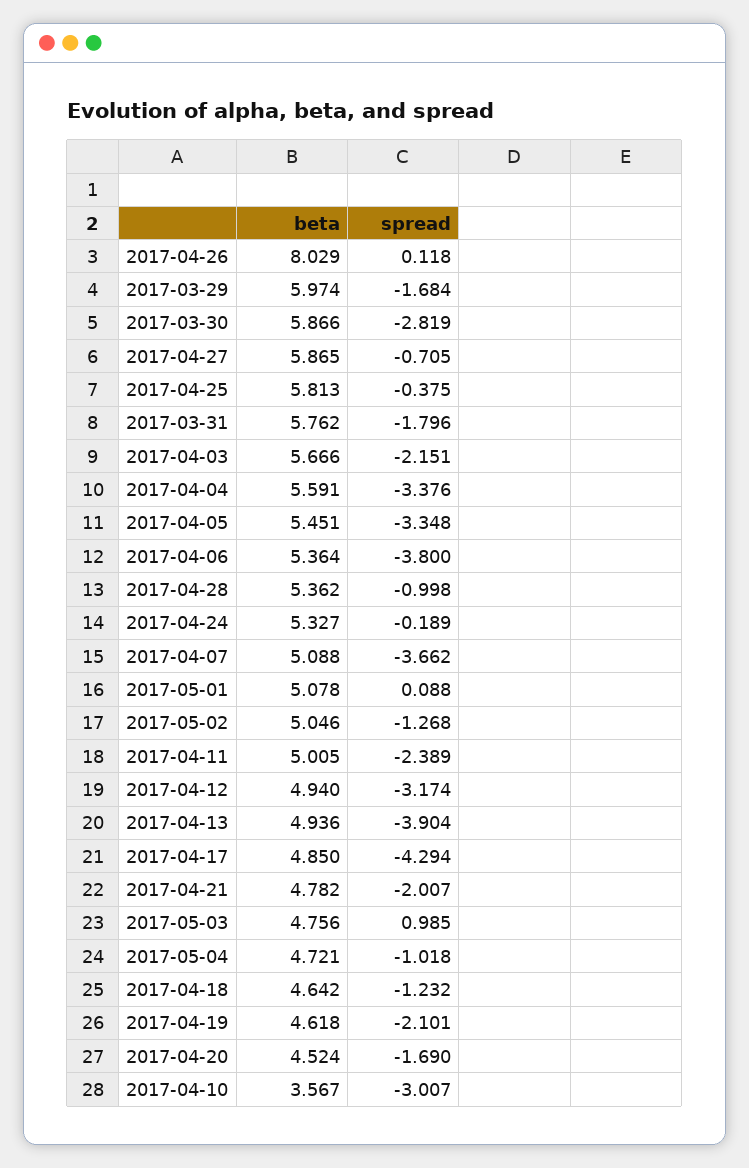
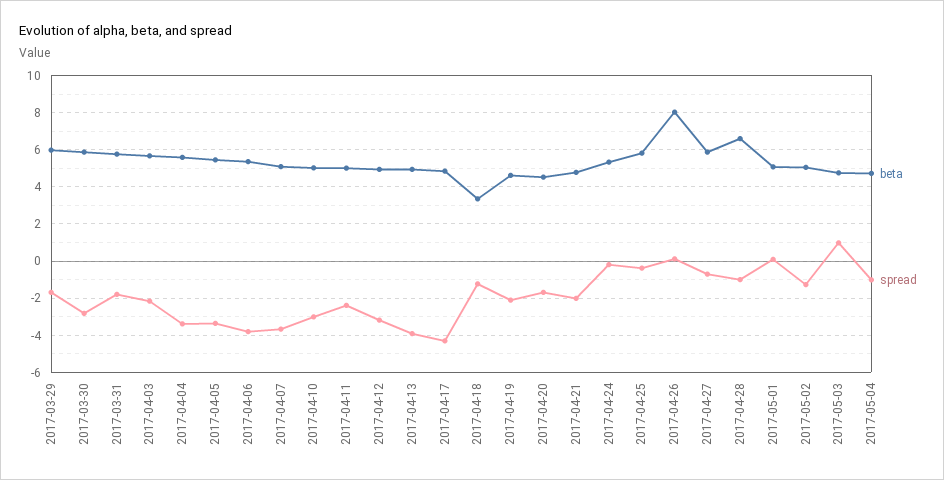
  {
    "beta": {
      "2017-04-26": 8.029,
      "2017-03-29": 5.974,
      "2017-03-30": 5.866,
      "2017-04-27": 5.865,
      "2017-04-25": 5.813,
      "2017-03-31": 5.762,
      "2017-04-03": 5.666,
      "2017-04-04": 5.591,
      "2017-04-05": 5.451,
      "2017-04-06": 5.364,
-     "2017-04-28": 5.362,
+     "2017-04-28": 6.5,
      "2017-04-24": 5.327,
      "2017-04-07": 5.088,
      "2017-05-01": 5.078,
      "2017-05-02": 5.046,
      "2017-04-11": 5.005,
      "2017-04-12": 4.94,
      "2017-04-13": 4.936,
      "2017-04-17": 4.85,
      "2017-04-21": 4.782,
      "2017-05-03": 4.756,
      "2017-05-04": 4.721,
-     "2017-04-18": 4.642,
+     "2017-04-18": 3.5,
      "2017-04-19": 4.618,
      "2017-04-20": 4.524,
-     "2017-04-10": 3.567
+     "2017-04-10": 5
    },
    "spread": {
      "2017-04-26": 0.118,
      "2017-03-29": -1.684,
      "2017-03-30": -2.819,
      "2017-04-27": -0.705,
      "2017-04-25": -0.375,
      "2017-03-31": -1.796,
      "2017-04-03": -2.151,
      "2017-04-04": -3.376,
      "2017-04-05": -3.348,
      "2017-04-06": -3.8,
      "2017-04-28": -0.998,
      "2017-04-24": -0.189,
      "2017-04-07": -3.662,
      "2017-05-01": 0.088,
      "2017-05-02": -1.268,
      "2017-04-11": -2.389,
      "2017-04-12": -3.174,
      "2017-04-13": -3.904,
      "2017-04-17": -4.294,
      "2017-04-21": -2.007,
      "2017-05-03": 0.985,
      "2017-05-04": -1.018,
      "2017-04-18": -1.232,
      "2017-04-19": -2.101,
      "2017-04-20": -1.69,
      "2017-04-10": -3.007
    }
  }

